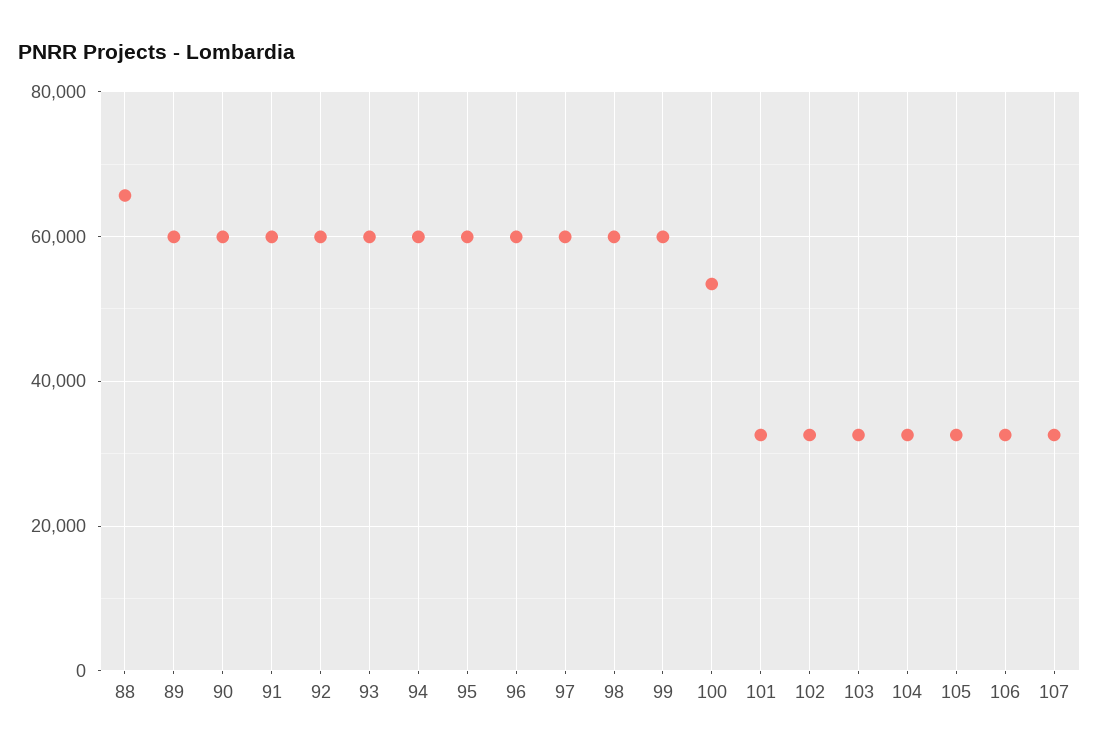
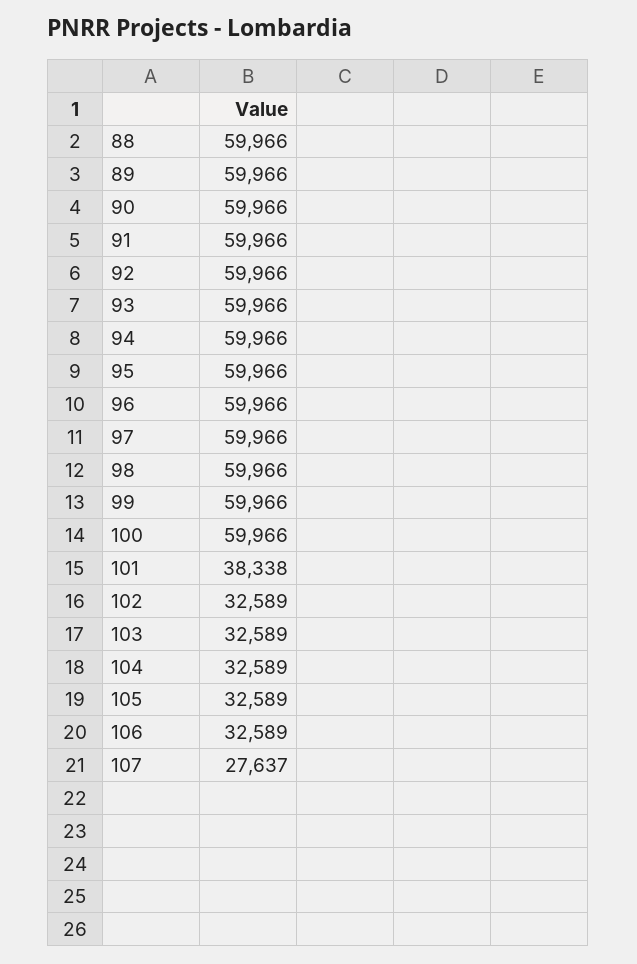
  {
-   "88": 66000,
+   "88": 59966,
    "89": 59966,
    "90": 59966,
    "91": 59966,
    "92": 59966,
    "93": 59966,
    "94": 59966,
    "95": 59966,
    "96": 59966,
    "97": 59966,
    "98": 59966,
    "99": 59966,
-   "100": 54000,
+   "100": 59966,
-   "101": 32000,
+   "101": 38338,
    "102": 32589,
    "103": 32589,
    "104": 32589,
    "105": 32589,
    "106": 32589,
-   "107": 32000
+   "107": 27637
  }

